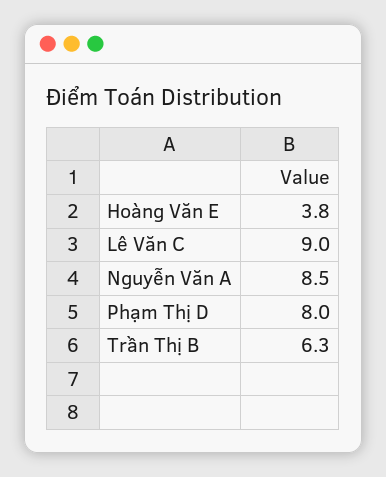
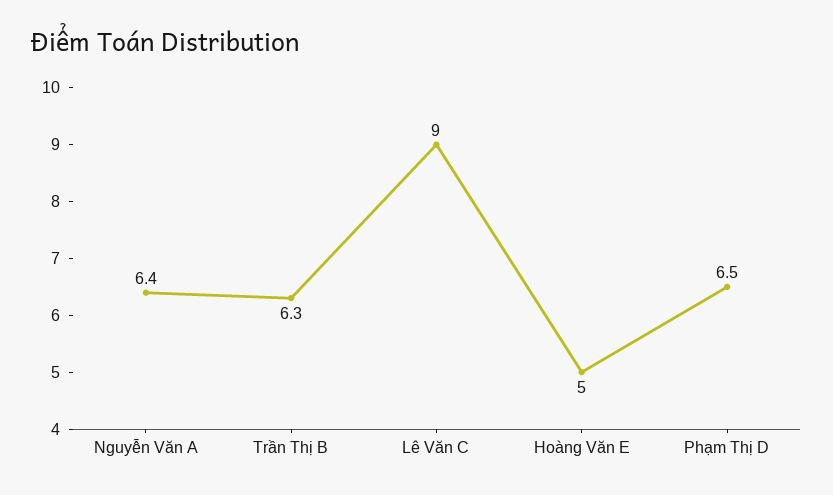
  {
-   "Hoàng Văn E": 3.8,
+   "Hoàng Văn E": 5,
    "Lê Văn C": 9,
-   "Nguyễn Văn A": 8.5,
+   "Nguyễn Văn A": 6.4,
-   "Phạm Thị D": 8,
+   "Phạm Thị D": 6.5,
    "Trần Thị B": 6.3
  }

